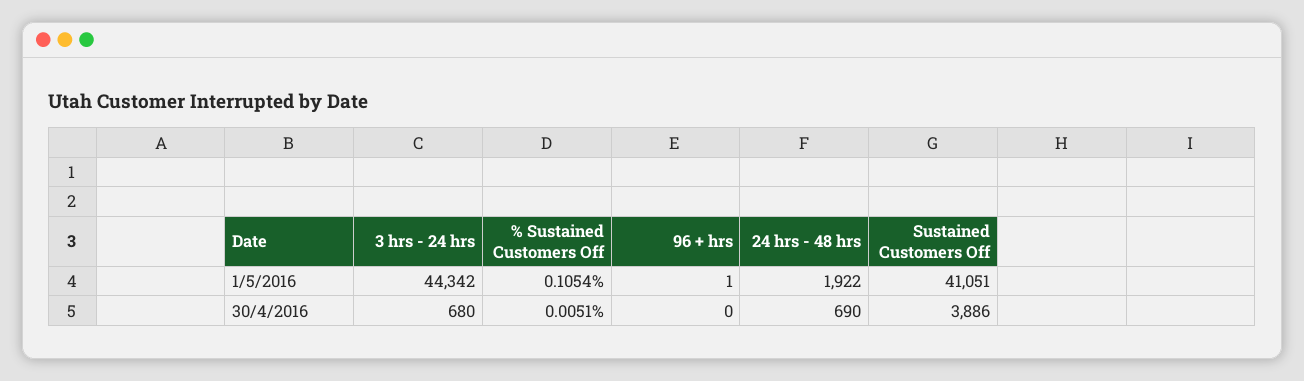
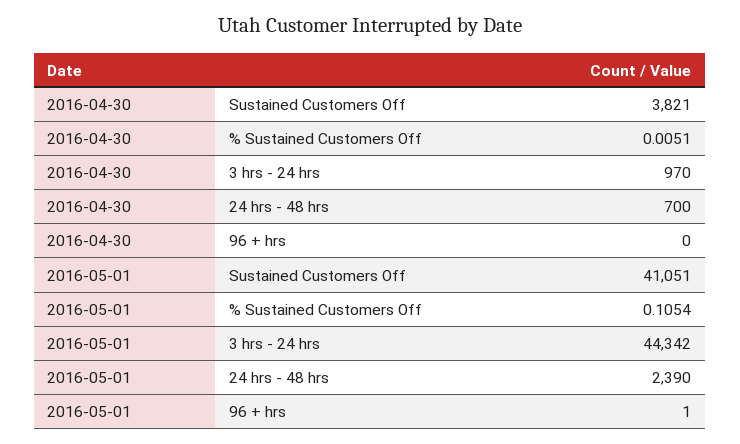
  {
    "3 hrs - 24 hrs": {
      "1/5/2016": 44342,
-     "30/4/2016": 680
+     "30/4/2016": 970
    },
    "% Sustained Customers Off": {
      "1/5/2016": 0.1054,
      "30/4/2016": 0.0051
    },
    "96 + hrs": {
      "1/5/2016": 1,
      "30/4/2016": 0
    },
    "24 hrs - 48 hrs": {
-     "1/5/2016": 1922,
+     "1/5/2016": 2390,
-     "30/4/2016": 690
+     "30/4/2016": 700
    },
    "Sustained Customers Off": {
      "1/5/2016": 41051,
-     "30/4/2016": 3886
+     "30/4/2016": 3821
    }
  }

